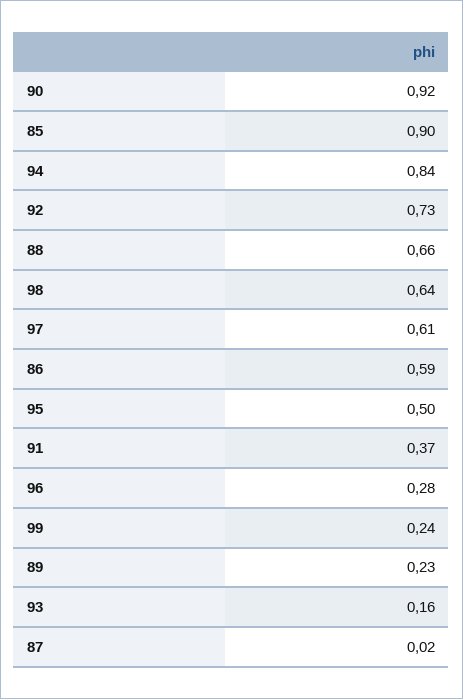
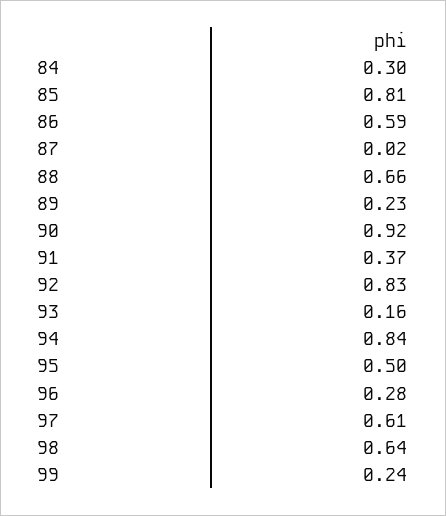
  {
    "90": 0.92,
-   "85": 0.9,
+   "85": 0.81,
    "94": 0.84,
-   "92": 0.73,
+   "92": 0.83,
    "88": 0.66,
    "98": 0.64,
    "97": 0.61,
    "86": 0.59,
    "95": 0.5,
    "91": 0.37,
    "96": 0.28,
    "99": 0.24,
    "89": 0.23,
    "93": 0.16,
-   "87": 0.02
+   "87": 0.02,
+   "84": 0.3
  }

